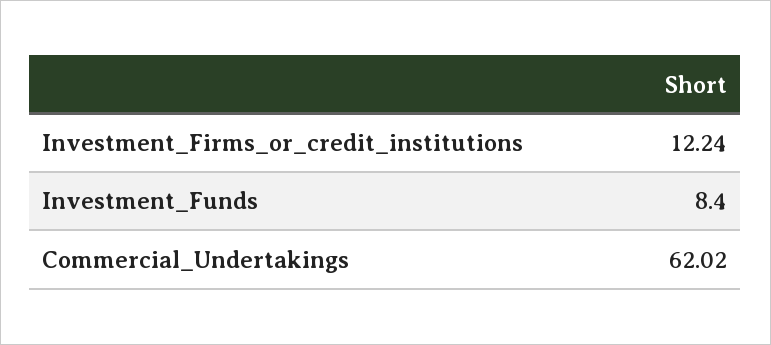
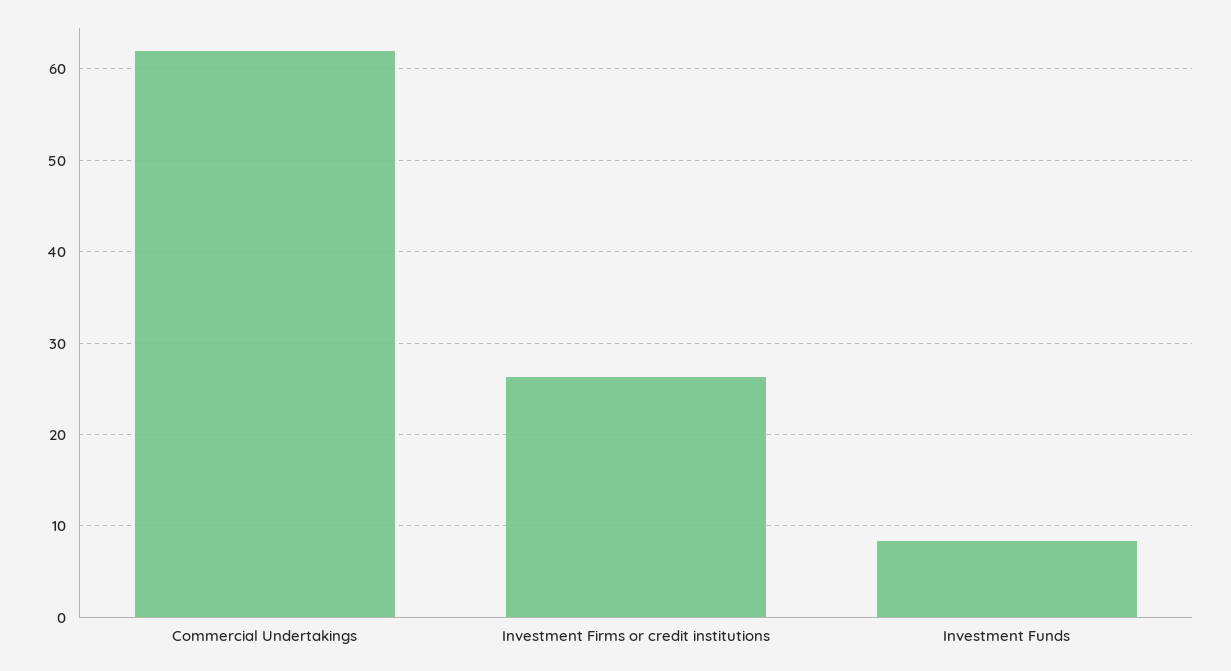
  {
-   "Investment_Firms_or_credit_institutions": 12.24,
+   "Investment_Firms_or_credit_institutions": 26,
    "Investment_Funds": 8.4,
    "Commercial_Undertakings": 62.02
  }

